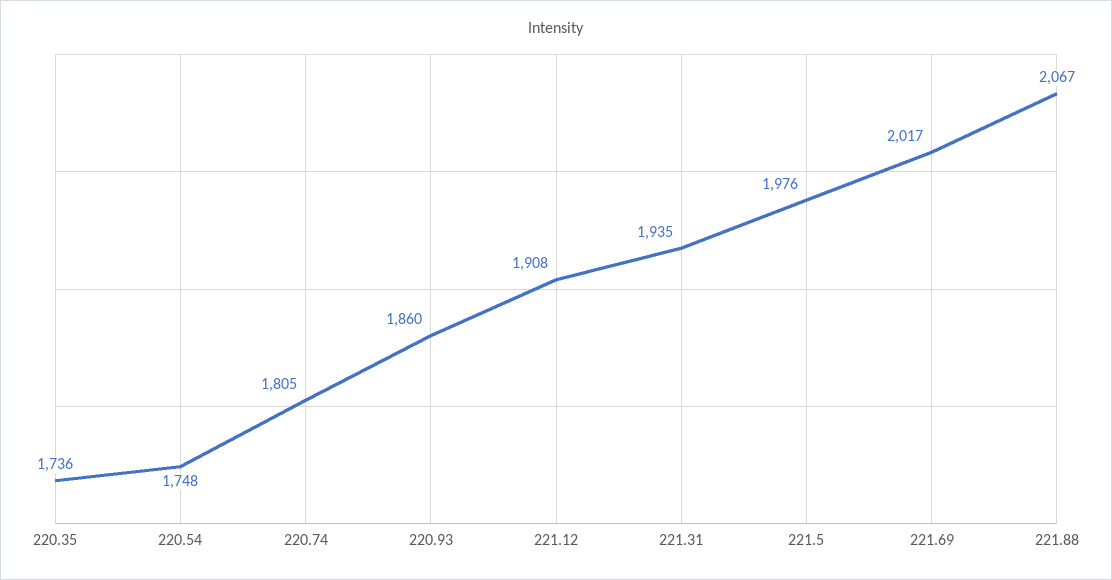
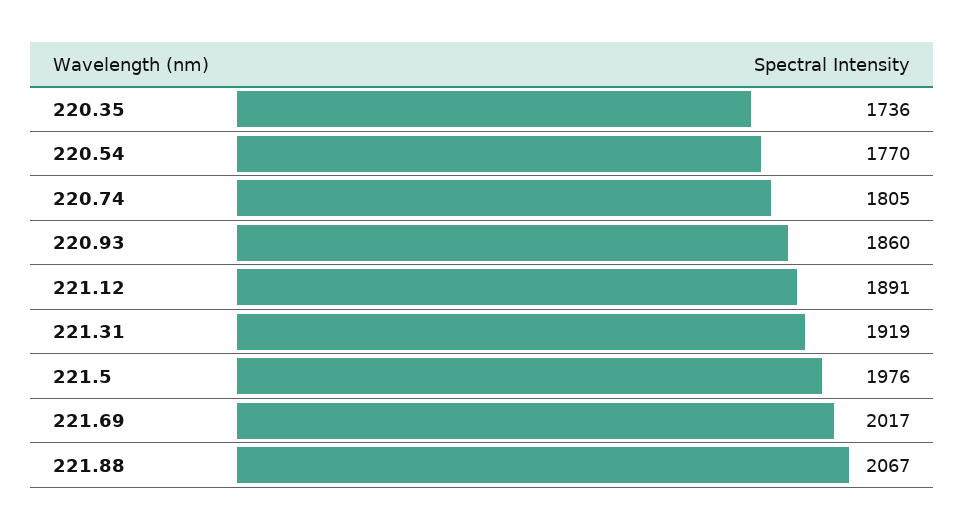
  {
    "220.35": 1736,
-   "220.54": 1748,
+   "220.54": 1770,
    "220.74": 1805,
    "220.93": 1860,
-   "221.12": 1908,
+   "221.12": 1891,
-   "221.31": 1935,
+   "221.31": 1919,
    "221.5": 1976,
    "221.69": 2017,
    "221.88": 2067
  }

